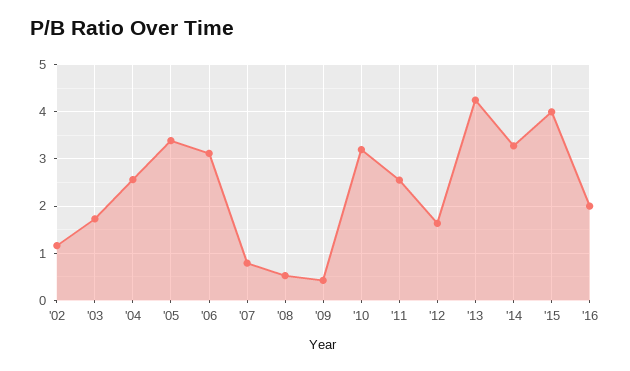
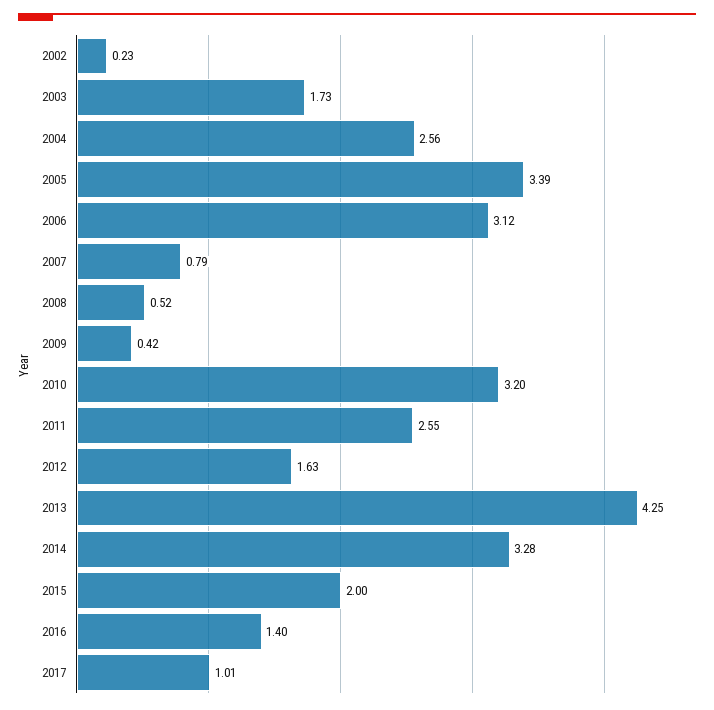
  {
-   "'02": 1.2,
+   "'02": 0.23,
    "'03": 1.73,
    "'04": 2.56,
    "'05": 3.39,
    "'06": 3.12,
    "'07": 0.79,
    "'08": 0.52,
    "'09": 0.42,
    "'10": 3.2,
    "'11": 2.55,
    "'12": 1.63,
    "'13": 4.25,
    "'14": 3.28,
-   "'15": 4,
+   "'15": 2,
-   "'16": 2
+   "'16": 1.4,
+   "2017": 1.01
  }

